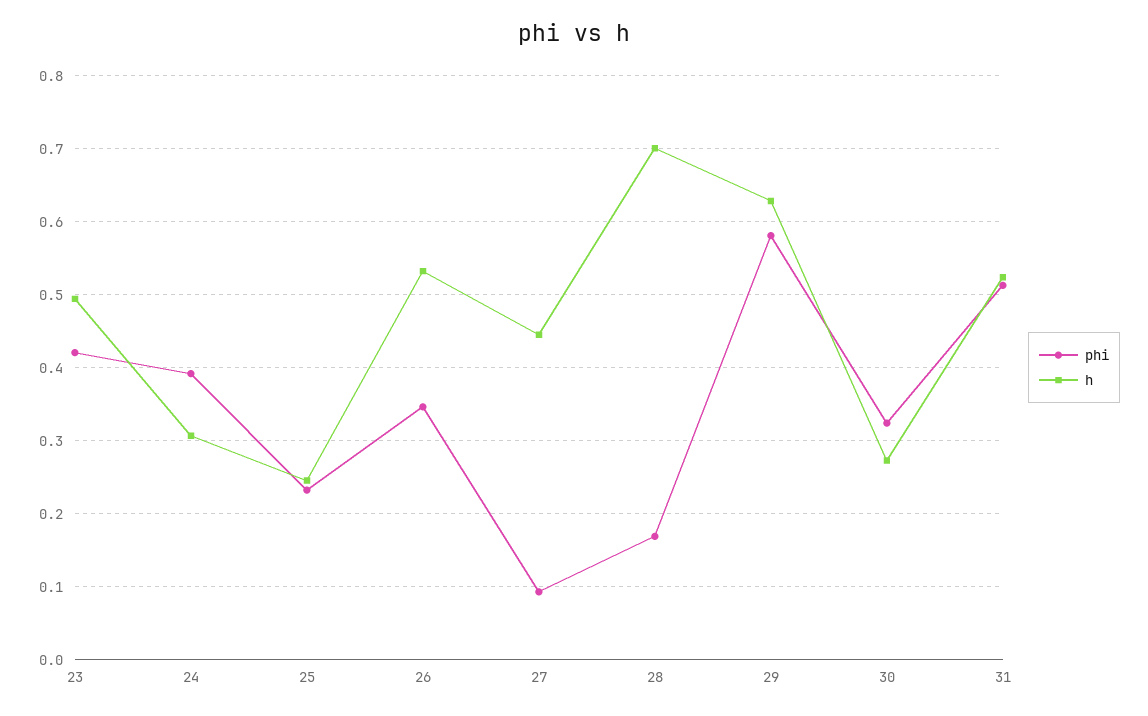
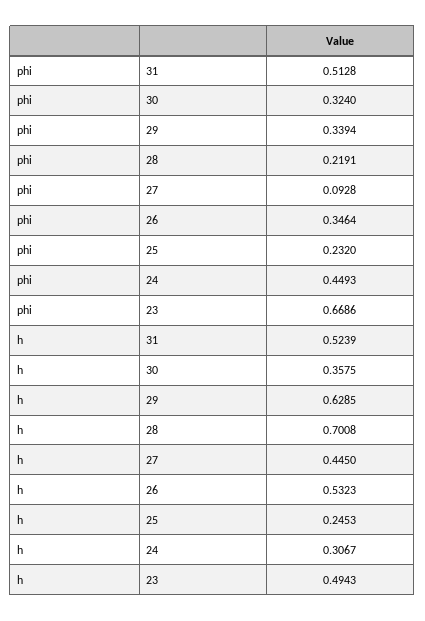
  {
    "phi": {
-     "23": 0.42,
+     "23": 0.6686,
-     "24": 0.39,
+     "24": 0.4493,
      "25": 0.232,
      "26": 0.3464,
      "27": 0.0928,
-     "28": 0.17,
+     "28": 0.2191,
-     "29": 0.58,
+     "29": 0.3394,
      "30": 0.324,
      "31": 0.5128
    },
    "h": {
      "23": 0.4943,
      "24": 0.3067,
      "25": 0.2453,
      "26": 0.5323,
      "27": 0.445,
      "28": 0.7008,
      "29": 0.6285,
-     "30": 0.27,
+     "30": 0.3575,
      "31": 0.5239
    }
  }

